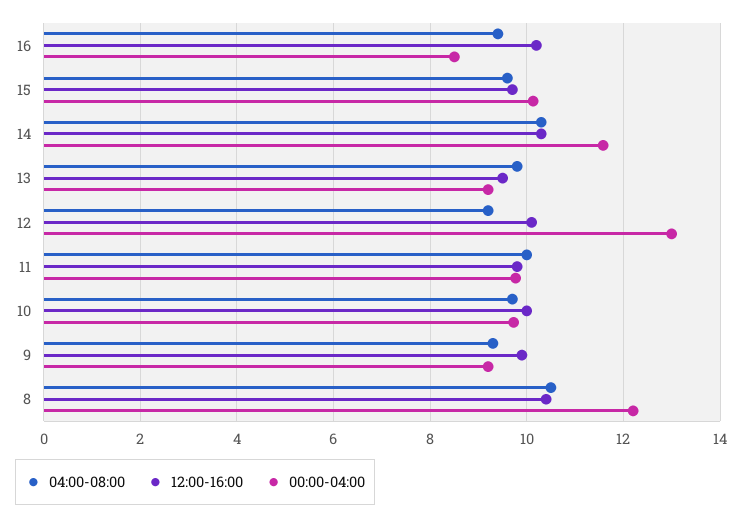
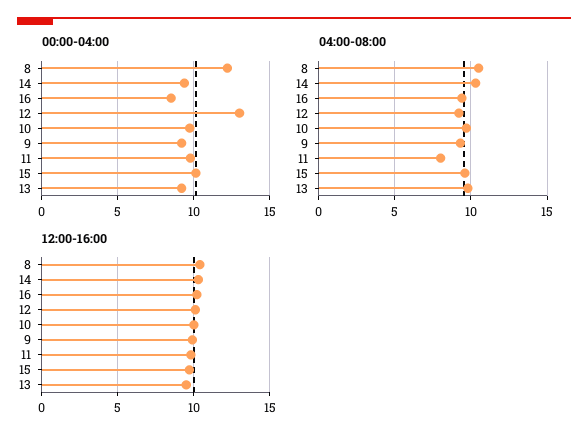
  {
    "04:00-08:00": {
      "16": 9.4,
      "15": 9.6,
      "14": 10.4,
      "13": 9.8,
      "12": 9.2,
-     "11": 10,
+     "11": 8,
      "10": 9.8,
      "9": 9.4,
      "8": 10.6
    },
    "12:00-16:00": {
      "16": 10.2,
      "15": 9.8,
      "14": 10.4,
      "13": 9.6,
      "12": 10.2,
      "11": 9.8,
      "10": 10,
      "9": 10,
      "8": 10.4
    },
    "00:00-04:00": {
      "16": 8.6,
      "15": 10.2,
-     "14": 11.6,
+     "14": 9.5,
      "13": 9.2,
      "12": 13,
      "11": 9.8,
      "10": 9.8,
      "9": 9.2,
      "8": 12.2
    }
  }

